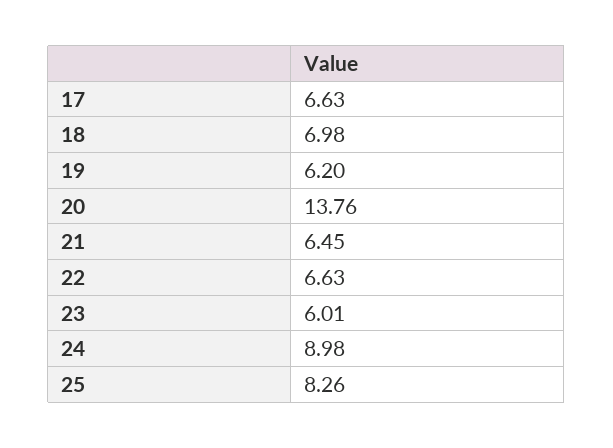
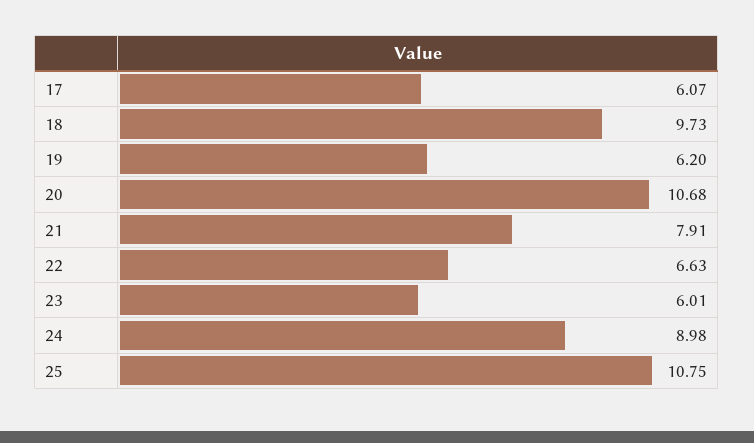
  {
-   "17": 6.63,
+   "17": 6.07,
-   "18": 6.98,
+   "18": 9.73,
    "19": 6.2,
-   "20": 13.76,
+   "20": 10.68,
-   "21": 6.45,
+   "21": 7.91,
    "22": 6.63,
    "23": 6.01,
    "24": 8.98,
-   "25": 8.26
+   "25": 10.75
  }

